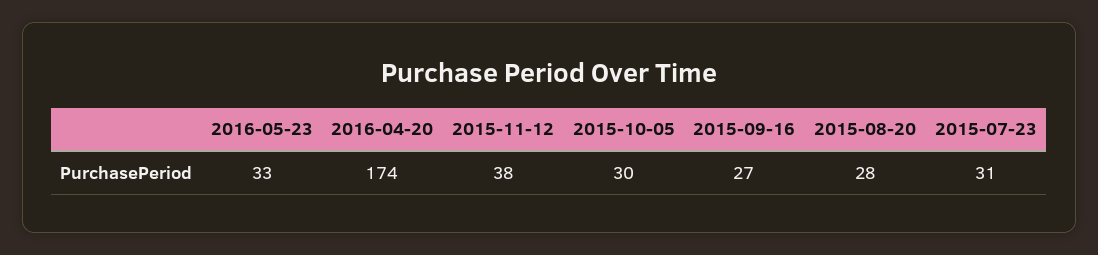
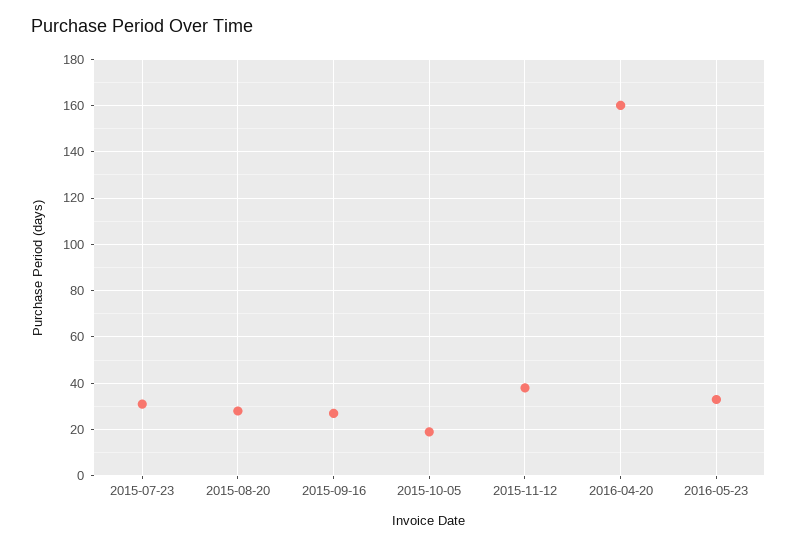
  {
    "2016-05-23": 33,
-   "2016-04-20": 174,
+   "2016-04-20": 160,
    "2015-11-12": 38,
-   "2015-10-05": 30,
+   "2015-10-05": 20,
    "2015-09-16": 27,
    "2015-08-20": 28,
    "2015-07-23": 31
  }

